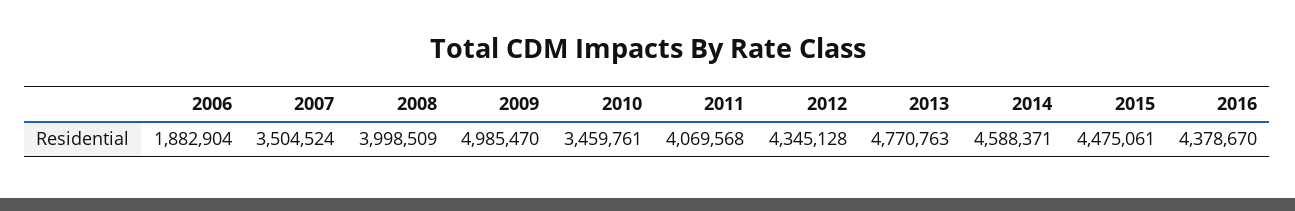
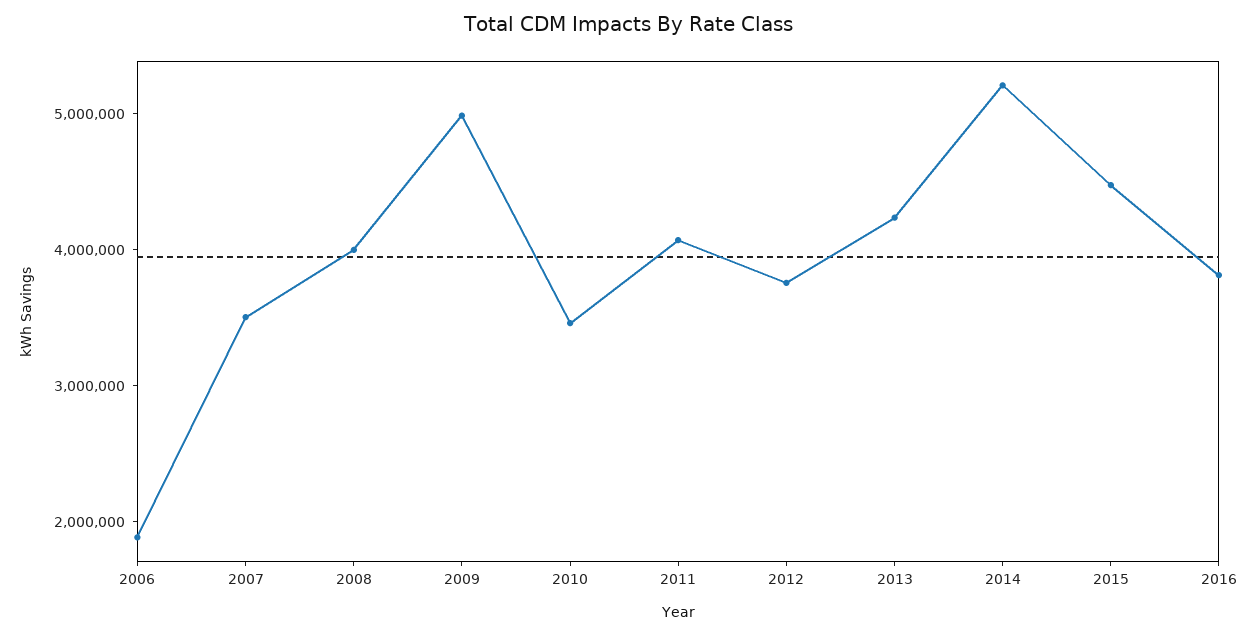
  {
    "2006": 1882904,
    "2007": 3504524,
    "2008": 3998509,
    "2009": 4985470,
    "2010": 3459761,
    "2011": 4069568,
-   "2012": 4345128,
+   "2012": 3800000,
-   "2013": 4770763,
+   "2013": 4200000,
-   "2014": 4588371,
+   "2014": 5200000,
    "2015": 4475061,
-   "2016": 4378670
+   "2016": 3800000
  }

